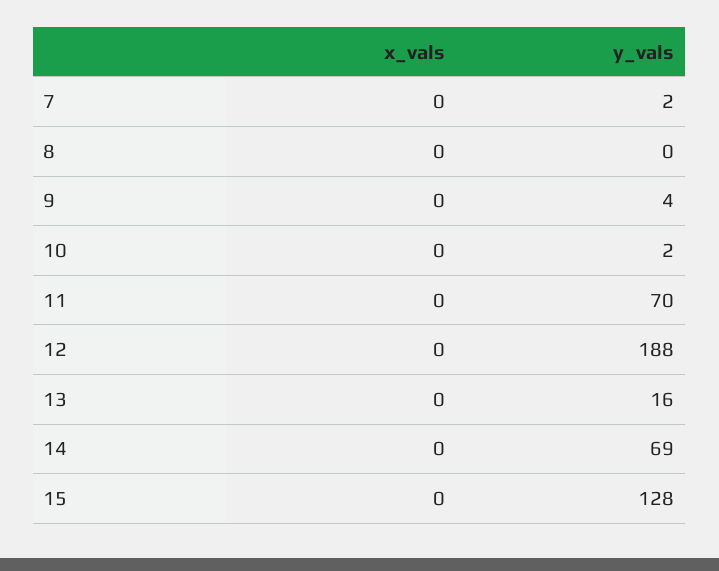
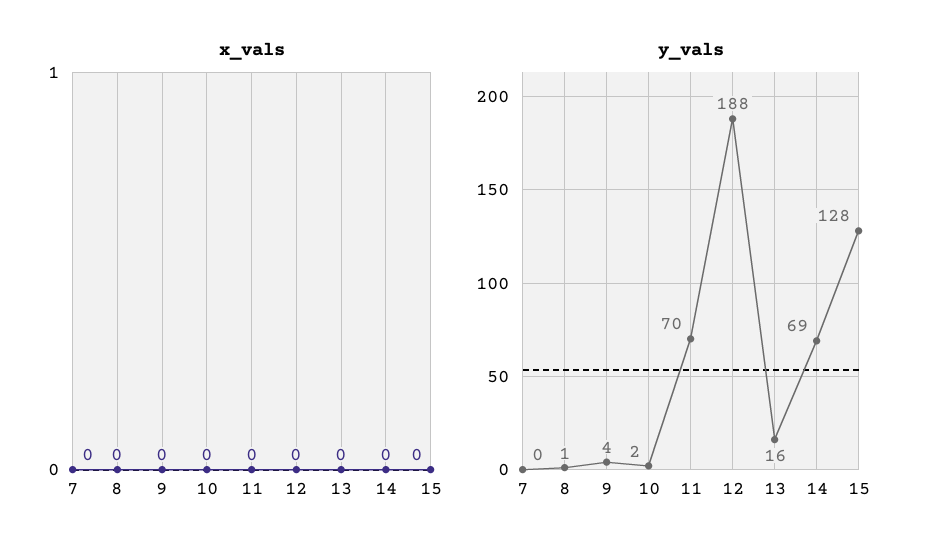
  {
    "x_vals": {
      "7": 0,
      "8": 0,
      "9": 0,
      "10": 0,
      "11": 0,
      "12": 0,
      "13": 0,
      "14": 0,
      "15": 0
    },
    "y_vals": {
-     "7": 2,
+     "7": 0,
-     "8": 0,
+     "8": 1,
      "9": 4,
      "10": 2,
      "11": 70,
      "12": 188,
      "13": 16,
      "14": 69,
      "15": 128
    }
  }

